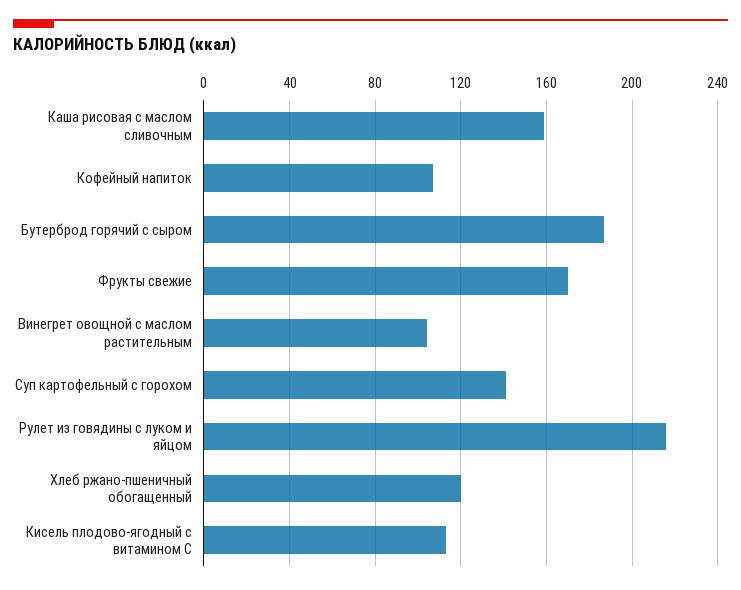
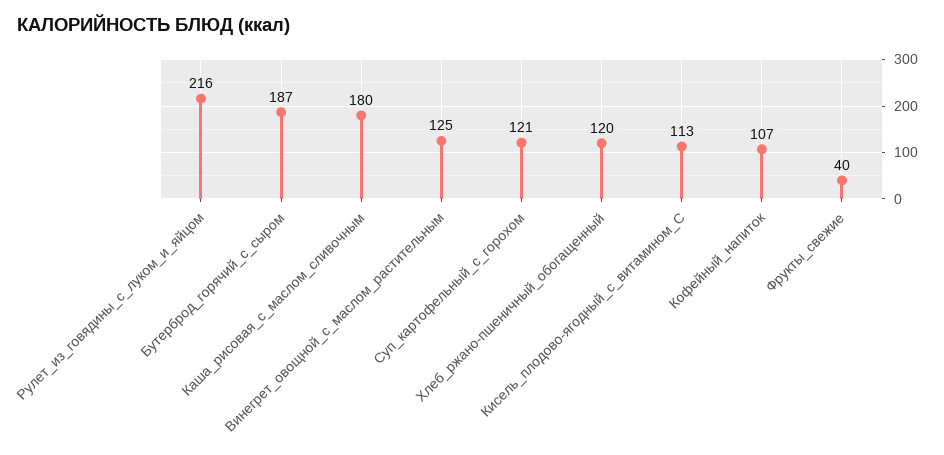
  {
-   "Каша рисовая с маслом сливочным": 160,
+   "Каша рисовая с маслом сливочным": 180,
    "Кофейный напиток": 107,
    "Бутерброд горячий с сыром": 187,
-   "Фрукты свежие": 170,
+   "Фрукты свежие": 40,
-   "Винегрет овощной с маслом растительным": 105,
+   "Винегрет овощной с маслом растительным": 125,
-   "Суп картофельный с горохом": 140,
+   "Суп картофельный с горохом": 121,
    "Рулет из говядины с луком и яйцом": 216,
    "Хлеб ржано-пшеничный обогащенный": 120,
    "Кисель плодово-ягодный с витамином C": 113
  }

